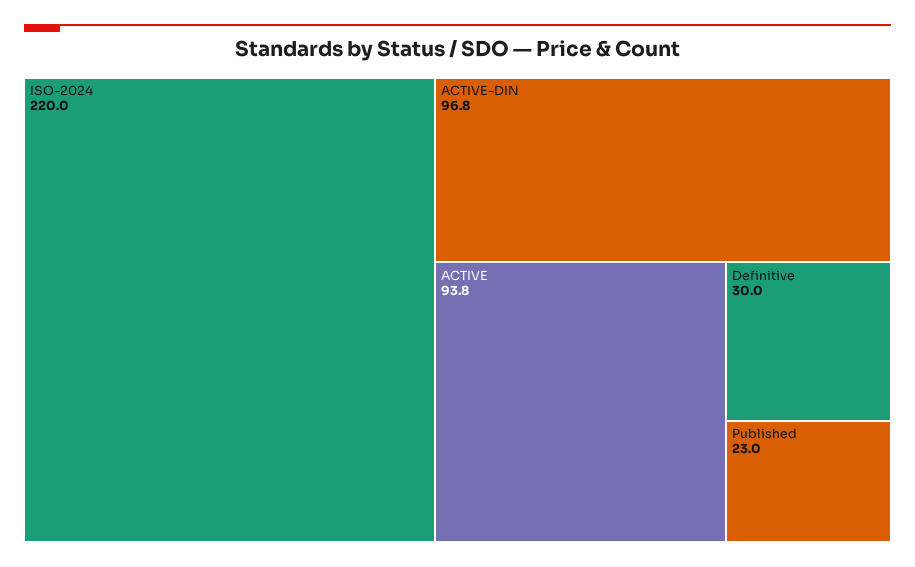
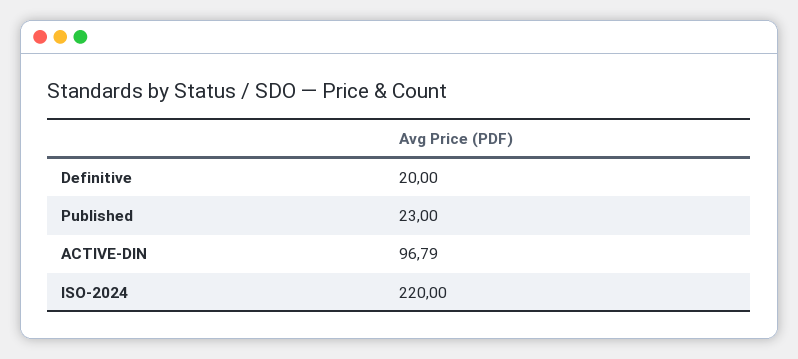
  {
    "ISO-2024": 220,
    "ACTIVE-DIN": 96.79,
-   "ACTIVE": 93.8,
-   "Definitive": 30,
+   "Definitive": 20,
    "Published": 23
  }

